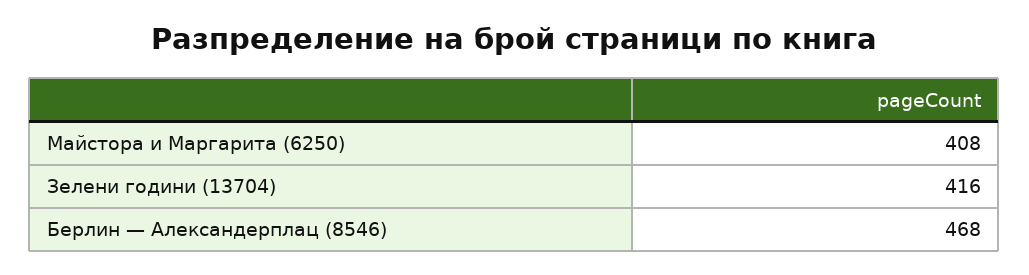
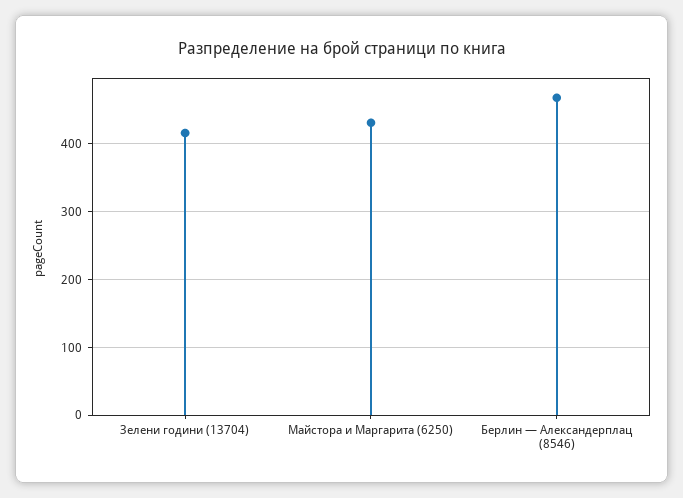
  {
-   "Майстора и Маргарита (6250)": 408,
+   "Майстора и Маргарита (6250)": 430,
    "Зелени години (13704)": 416,
    "Берлин — Александерплац (8546)": 468
  }

